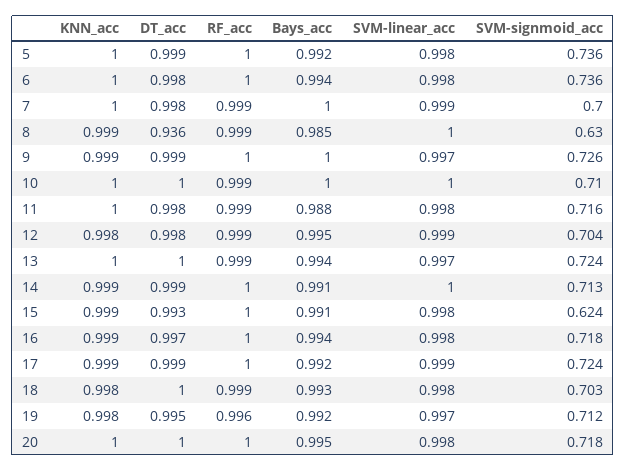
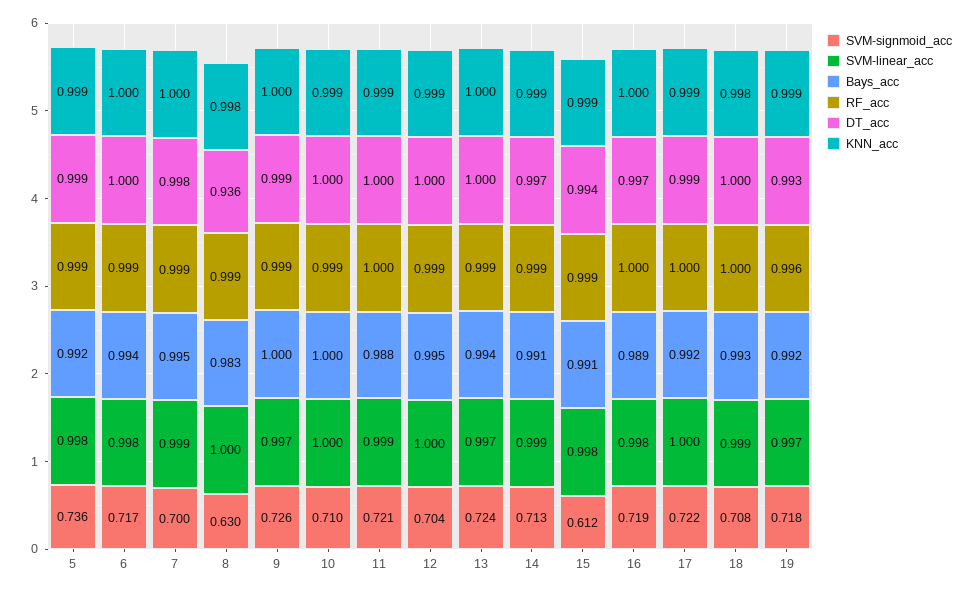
  {
    "KNN_acc": {
-     "5": 1,
+     "5": 0.999,
      "6": 1,
      "7": 1,
-     "8": 0.999,
+     "8": 0.998,
-     "9": 0.999,
+     "9": 1,
-     "10": 1,
+     "10": 0.999,
-     "11": 1,
+     "11": 0.999,
-     "12": 0.998,
+     "12": 0.999,
      "13": 1,
      "14": 0.999,
      "15": 0.999,
-     "16": 0.999,
+     "16": 1,
      "17": 0.999,
      "18": 0.998,
-     "19": 0.998,
+     "19": 0.999
-     "20": 1
    },
    "DT_acc": {
      "5": 0.999,
-     "6": 0.998,
+     "6": 1,
      "7": 0.998,
      "8": 0.936,
      "9": 0.999,
      "10": 1,
-     "11": 0.998,
+     "11": 1,
-     "12": 0.998,
+     "12": 1,
      "13": 1,
-     "14": 0.999,
+     "14": 0.997,
-     "15": 0.993,
+     "15": 0.994,
      "16": 0.997,
      "17": 0.999,
      "18": 1,
-     "19": 0.995,
+     "19": 0.993
-     "20": 1
    },
    "RF_acc": {
-     "5": 1,
+     "5": 0.999,
-     "6": 1,
+     "6": 0.999,
      "7": 0.999,
      "8": 0.999,
-     "9": 1,
+     "9": 0.999,
      "10": 0.999,
-     "11": 0.999,
+     "11": 1,
      "12": 0.999,
      "13": 0.999,
-     "14": 1,
+     "14": 0.999,
-     "15": 1,
+     "15": 0.999,
      "16": 1,
      "17": 1,
-     "18": 0.999,
+     "18": 1,
-     "19": 0.996,
+     "19": 0.996
-     "20": 1
    },
    "Bays_acc": {
      "5": 0.992,
      "6": 0.994,
-     "7": 1,
+     "7": 0.995,
-     "8": 0.985,
+     "8": 0.983,
      "9": 1,
      "10": 1,
      "11": 0.988,
      "12": 0.995,
      "13": 0.994,
      "14": 0.991,
      "15": 0.991,
-     "16": 0.994,
+     "16": 0.989,
      "17": 0.992,
      "18": 0.993,
-     "19": 0.992,
+     "19": 0.992
-     "20": 0.995
    },
    "SVM-linear_acc": {
      "5": 0.998,
      "6": 0.998,
      "7": 0.999,
      "8": 1,
      "9": 0.997,
      "10": 1,
-     "11": 0.998,
+     "11": 0.999,
-     "12": 0.999,
+     "12": 1,
      "13": 0.997,
-     "14": 1,
+     "14": 0.999,
      "15": 0.998,
      "16": 0.998,
-     "17": 0.999,
+     "17": 1,
-     "18": 0.998,
+     "18": 0.999,
-     "19": 0.997,
+     "19": 0.997
-     "20": 0.998
    },
    "SVM-signmoid_acc": {
      "5": 0.736,
-     "6": 0.736,
+     "6": 0.717,
      "7": 0.7,
      "8": 0.63,
      "9": 0.726,
      "10": 0.71,
-     "11": 0.716,
+     "11": 0.721,
      "12": 0.704,
      "13": 0.724,
      "14": 0.713,
-     "15": 0.624,
+     "15": 0.612,
-     "16": 0.718,
+     "16": 0.719,
-     "17": 0.724,
+     "17": 0.722,
-     "18": 0.703,
+     "18": 0.708,
-     "19": 0.712,
+     "19": 0.718
-     "20": 0.718
    }
  }

